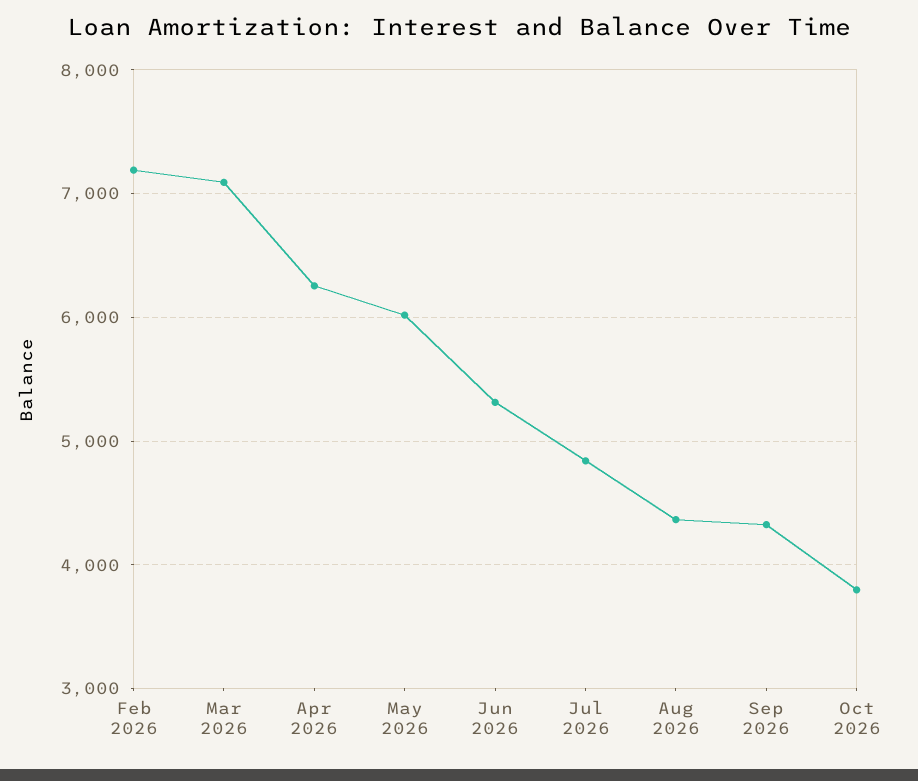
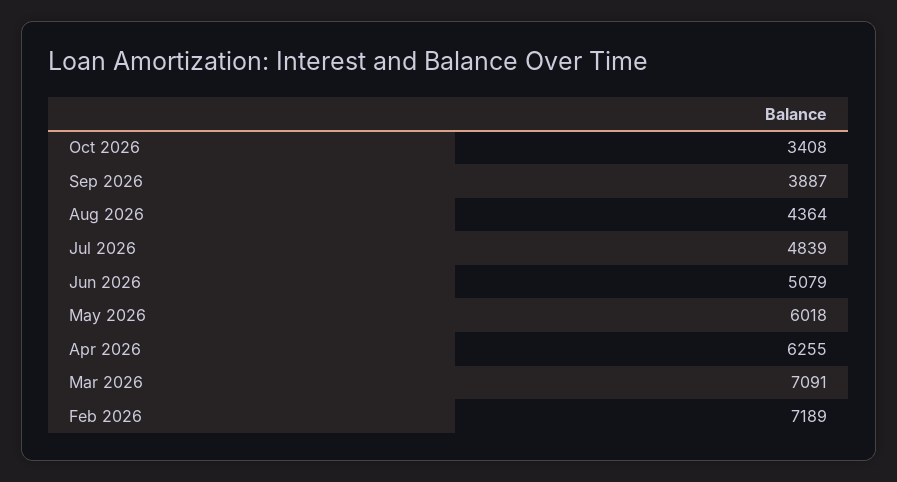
  {
    "Feb 2026": 7189,
    "Mar 2026": 7091,
    "Apr 2026": 6255,
    "May 2026": 6018,
-   "Jun 2026": 5300,
+   "Jun 2026": 5079,
    "Jul 2026": 4839,
    "Aug 2026": 4364,
-   "Sep 2026": 4300,
+   "Sep 2026": 3887,
-   "Oct 2026": 3800
+   "Oct 2026": 3408
  }

